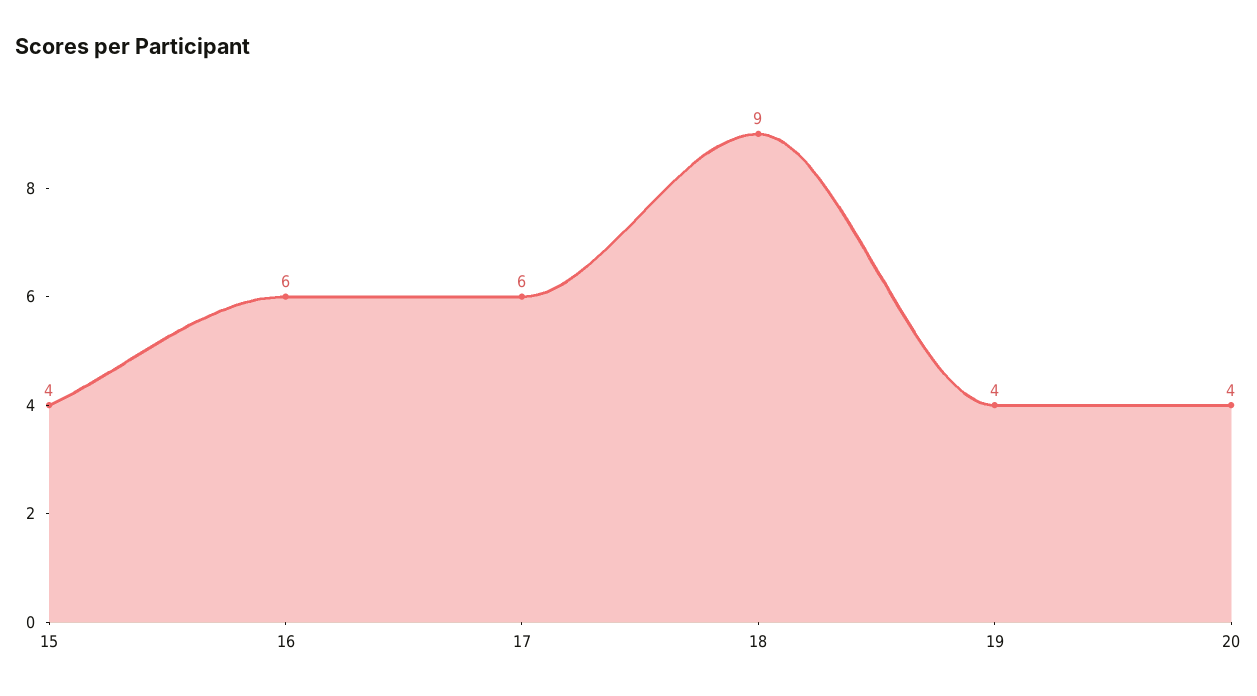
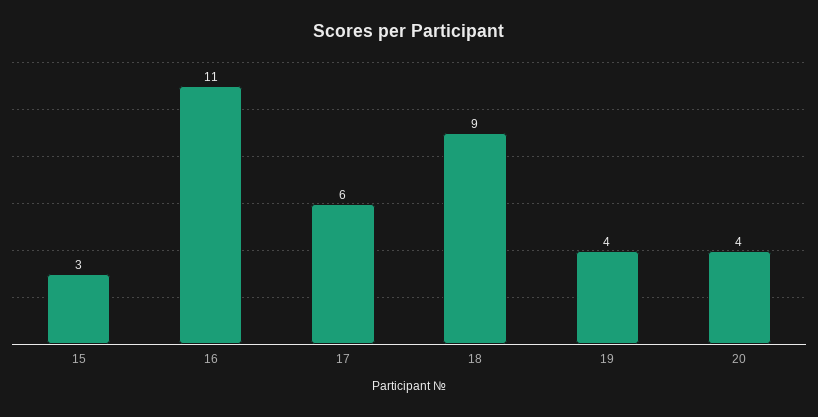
  {
-   "15": 4,
+   "15": 3,
-   "16": 6,
+   "16": 11,
    "17": 6,
    "18": 9,
    "19": 4,
    "20": 4
  }

